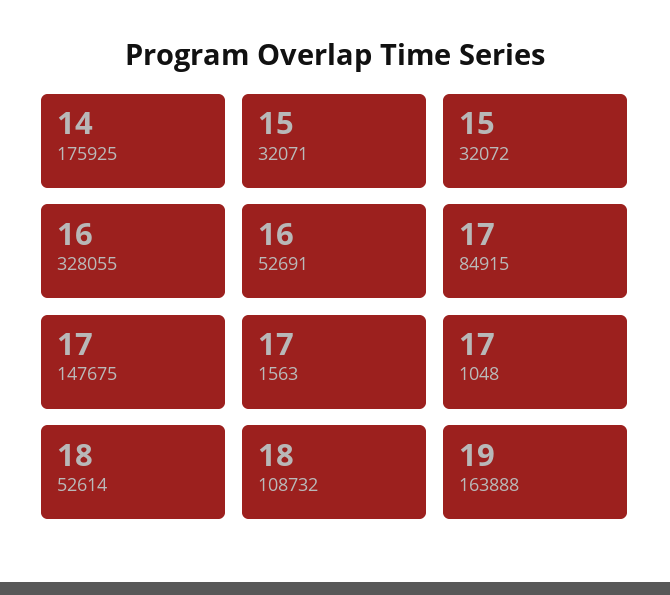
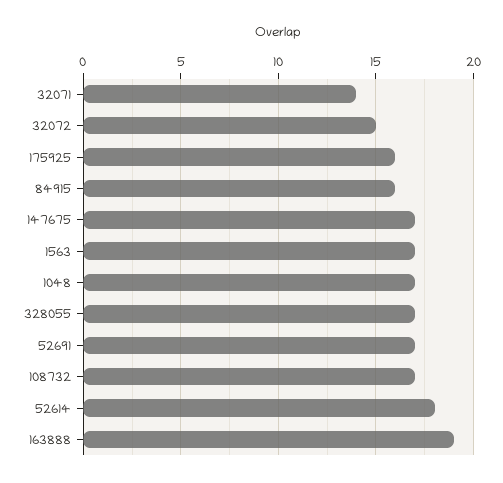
  {
-   "175925": 14,
+   "175925": 16,
-   "32071": 15,
+   "32071": 14,
    "32072": 15,
-   "328055": 16,
+   "328055": 17,
-   "52691": 16,
+   "52691": 17,
-   "84915": 17,
+   "84915": 16,
    "147675": 17,
    "1563": 17,
    "1048": 17,
    "52614": 18,
-   "108732": 18,
+   "108732": 17,
    "163888": 19
  }

